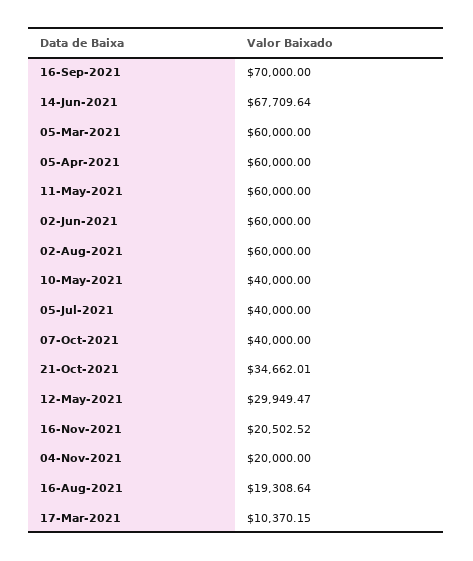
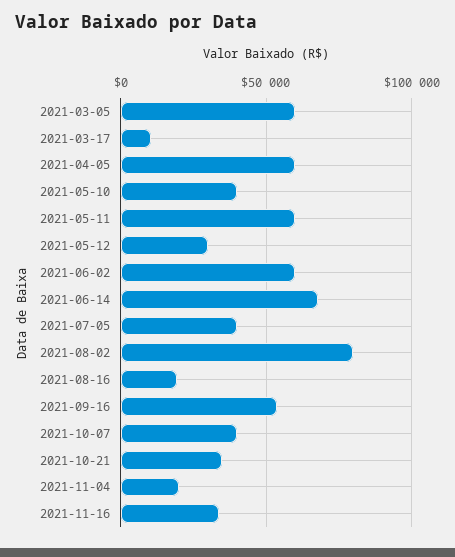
  {
-   "16-Sep-2021": 70000,
+   "16-Sep-2021": 55000,
    "14-Jun-2021": 67709.64,
    "05-Mar-2021": 60000,
    "05-Apr-2021": 60000,
    "11-May-2021": 60000,
    "02-Jun-2021": 60000,
-   "02-Aug-2021": 60000,
+   "02-Aug-2021": 80000,
    "10-May-2021": 40000,
    "05-Jul-2021": 40000,
    "07-Oct-2021": 40000,
    "21-Oct-2021": 34662.01,
    "12-May-2021": 29949.47,
-   "16-Nov-2021": 20502.52,
+   "16-Nov-2021": 35000,
    "04-Nov-2021": 20000,
    "16-Aug-2021": 19308.64,
    "17-Mar-2021": 10370.15
  }

